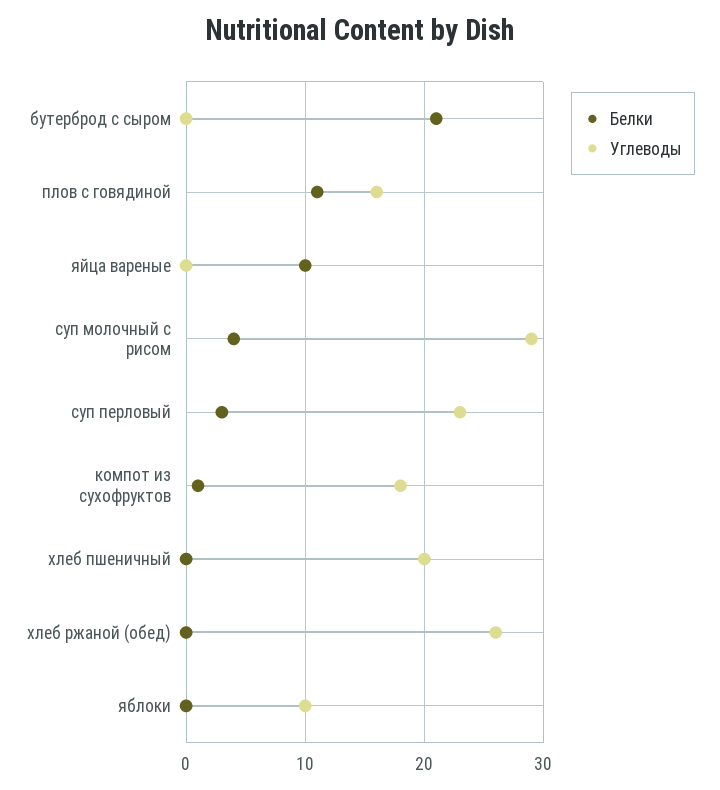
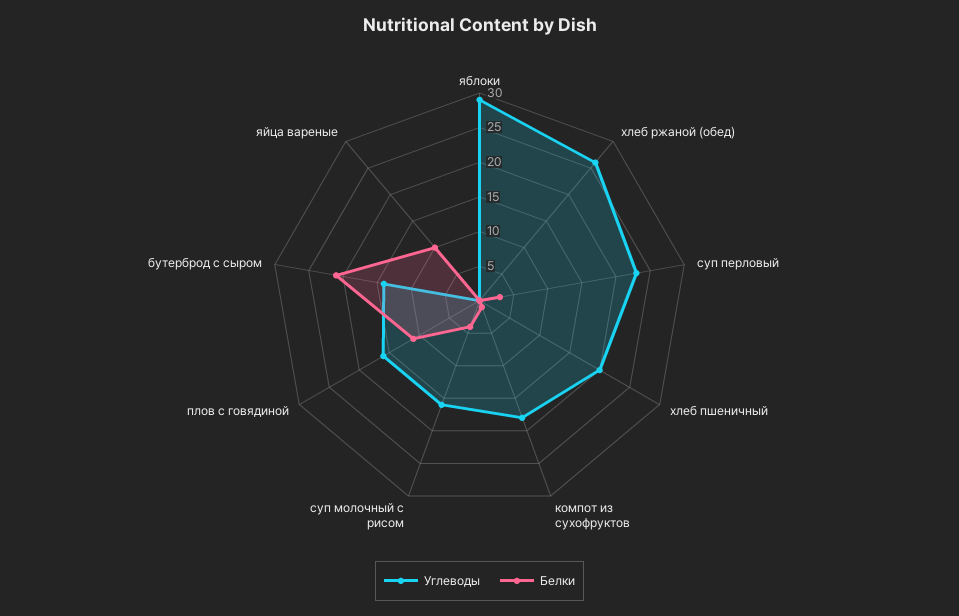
  {
    "Белки": {
      "бутерброд с сыром": 21,
      "плов с говядиной": 11,
      "яйца вареные": 10,
      "суп молочный с рисом": 4,
      "суп перловый": 3,
      "компот из сухофруктов": 1,
      "хлеб пшеничный": 0,
      "хлеб ржаной (обед)": 0,
      "яблоки": 0
    },
    "Углеводы": {
-     "бутерброд с сыром": 0,
+     "бутерброд с сыром": 15,
      "плов с говядиной": 16,
      "яйца вареные": 0,
-     "суп молочный с рисом": 29,
+     "суп молочный с рисом": 15,
      "суп перловый": 23,
      "компот из сухофруктов": 18,
      "хлеб пшеничный": 20,
      "хлеб ржаной (обед)": 26,
-     "яблоки": 10
+     "яблоки": 30
    }
  }

